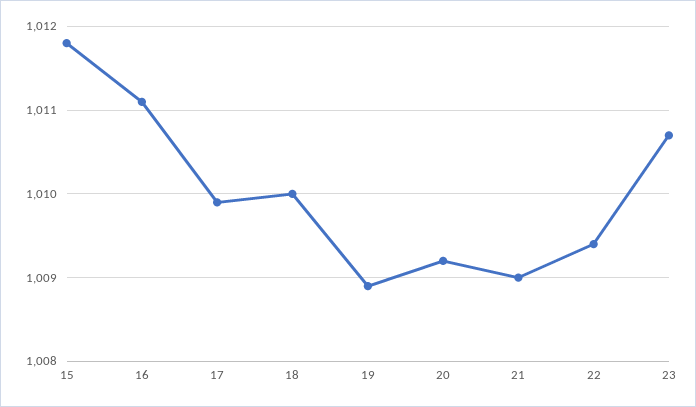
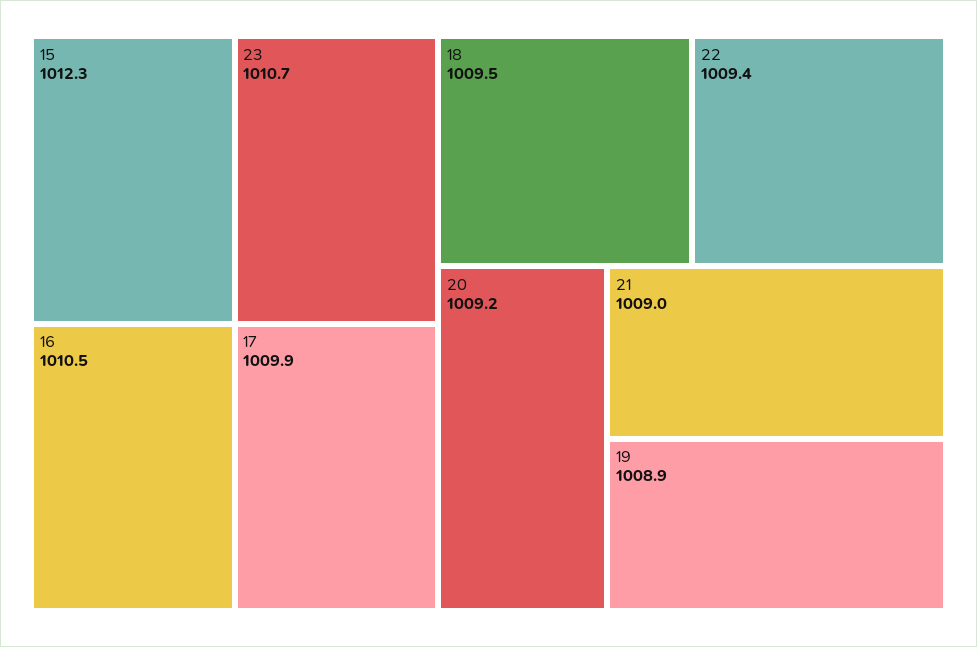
  {
-   "15": 1011.8,
+   "15": 1012.3,
-   "16": 1011.1,
+   "16": 1010.5,
    "17": 1009.9,
-   "18": 1010,
+   "18": 1009.5,
    "19": 1008.9,
    "20": 1009.2,
    "21": 1009,
    "22": 1009.4,
    "23": 1010.7
  }

